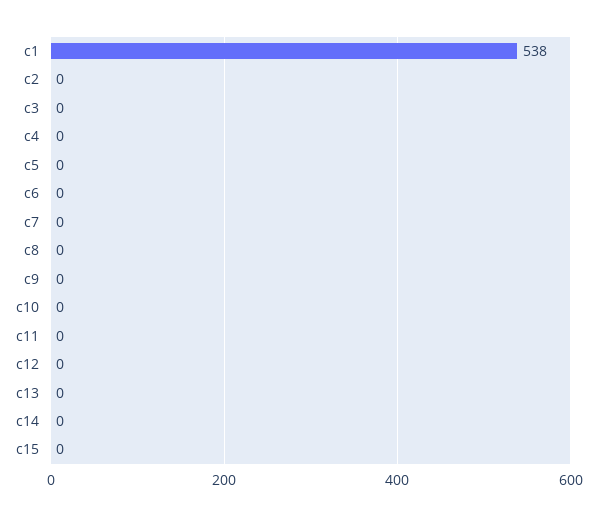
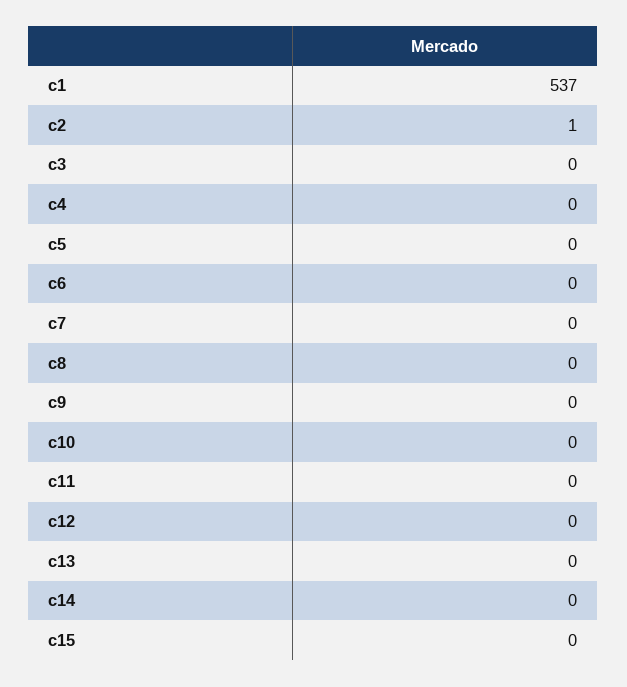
  {
-   "c1": 538,
+   "c1": 537,
-   "c2": 0,
+   "c2": 1,
    "c3": 0,
    "c4": 0,
    "c5": 0,
    "c6": 0,
    "c7": 0,
    "c8": 0,
    "c9": 0,
    "c10": 0,
    "c11": 0,
    "c12": 0,
    "c13": 0,
    "c14": 0,
    "c15": 0
  }

